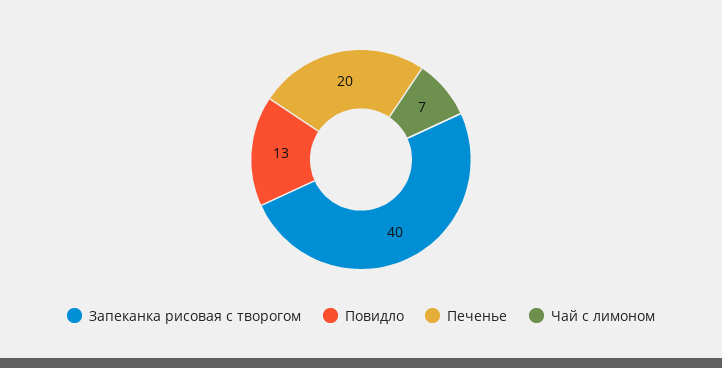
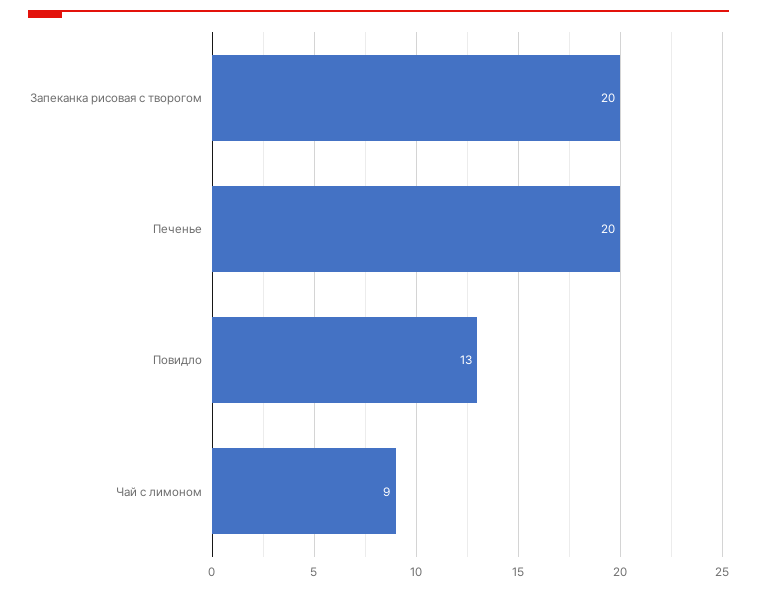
  {
-   "Запеканка рисовая с творогом": 40,
+   "Запеканка рисовая с творогом": 20,
    "Повидло": 13,
    "Печенье": 20,
-   "Чай с лимоном": 7
+   "Чай с лимоном": 9
  }

